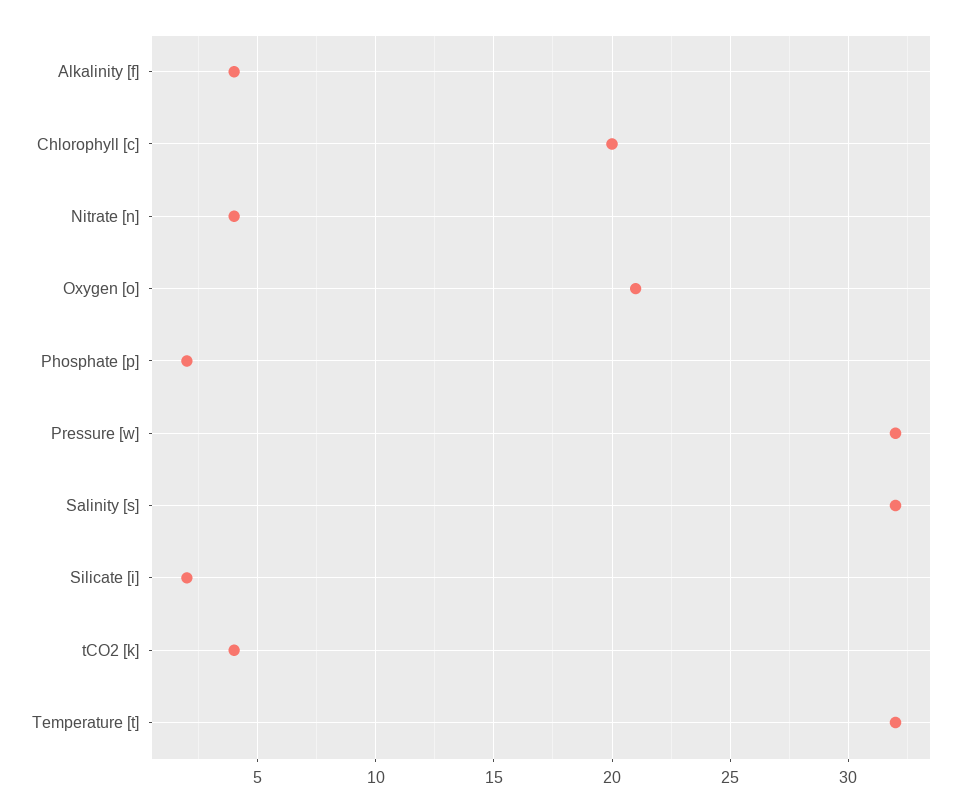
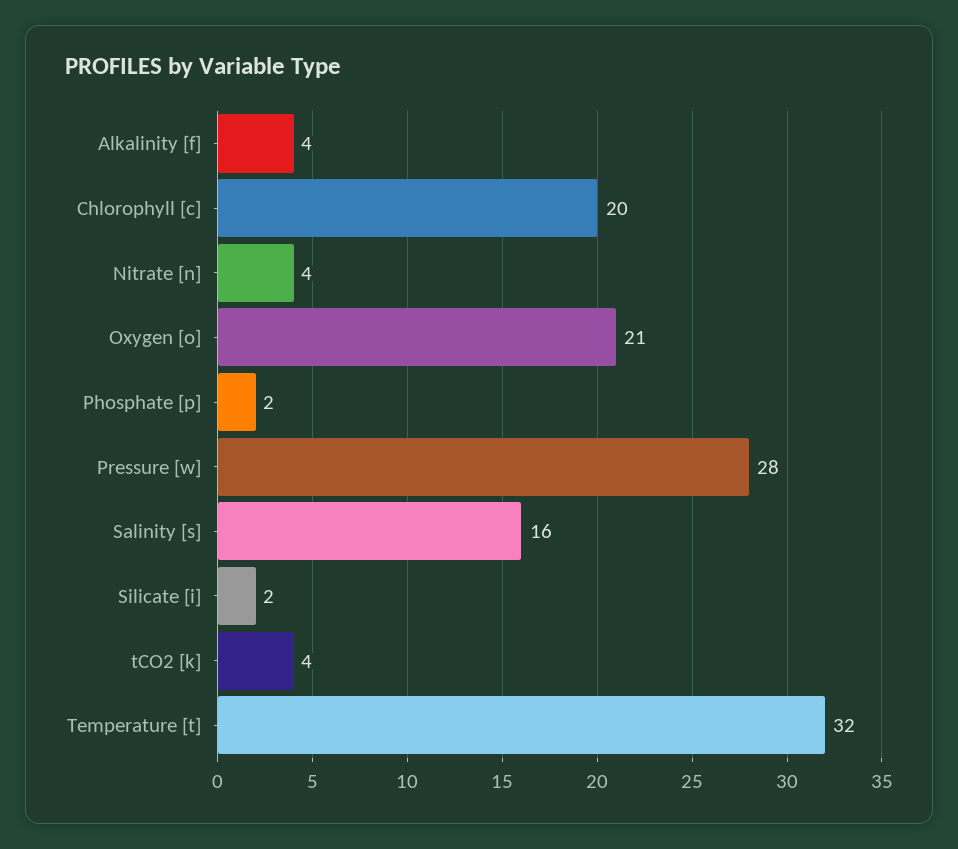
  {
    "Alkalinity [f]": 4,
    "Chlorophyll [c]": 20,
    "Nitrate [n]": 4,
    "Oxygen [o]": 21,
    "Phosphate [p]": 2,
-   "Pressure [w]": 32,
+   "Pressure [w]": 28,
-   "Salinity [s]": 32,
+   "Salinity [s]": 16,
    "Silicate [i]": 2,
    "tCO2 [k]": 4,
    "Temperature [t]": 32
  }

